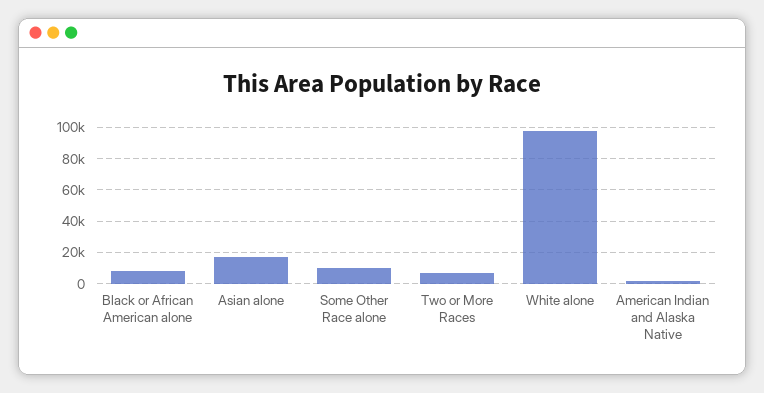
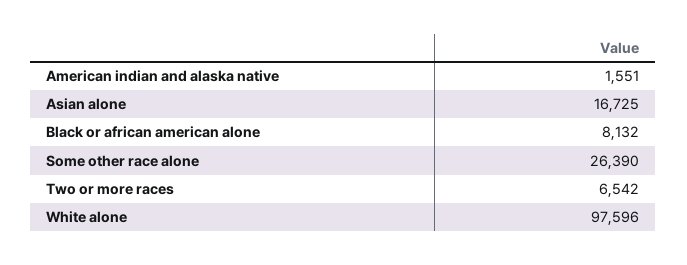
  {
    "Black or African American alone": 8132,
    "Asian alone": 16725,
-   "Some Other Race alone": 10000,
+   "Some Other Race alone": 26390,
    "Two or More Races": 6542,
    "White alone": 97596,
    "American Indian and Alaska Native": 1551
  }

